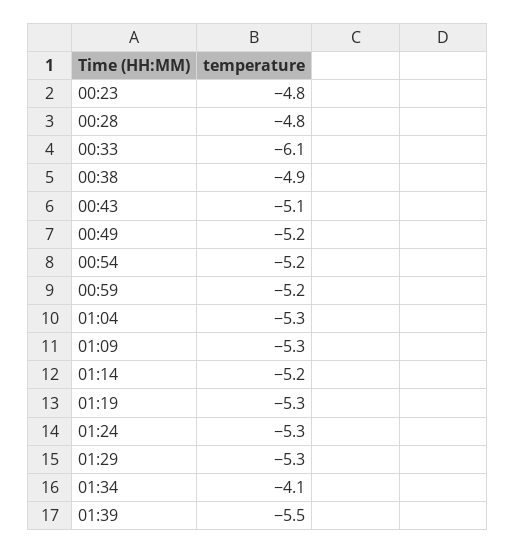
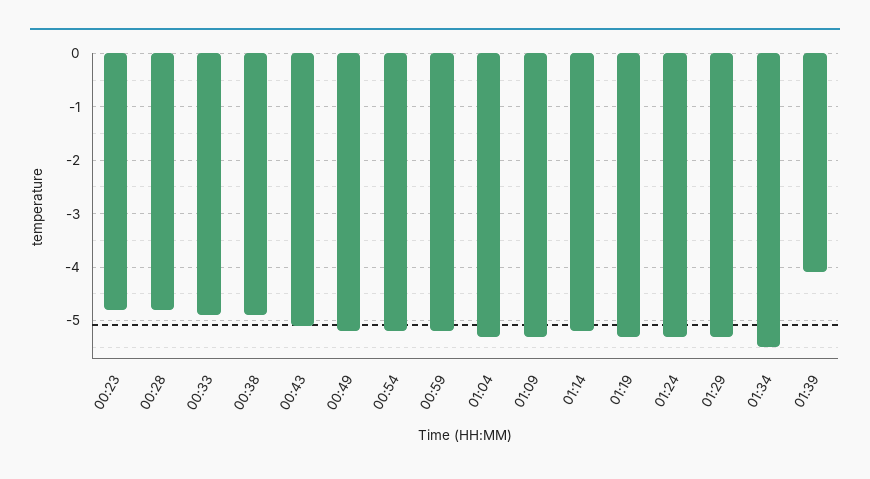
  {
    "00:23": -4.8,
    "00:28": -4.8,
-   "00:33": -6.1,
+   "00:33": -5,
    "00:38": -4.9,
    "00:43": -5.1,
    "00:49": -5.2,
    "00:54": -5.2,
    "00:59": -5.2,
    "01:04": -5.3,
    "01:09": -5.3,
    "01:14": -5.2,
    "01:19": -5.3,
    "01:24": -5.3,
    "01:29": -5.3,
-   "01:34": -4.1,
+   "01:34": -5.5,
-   "01:39": -5.5
+   "01:39": -4
  }

